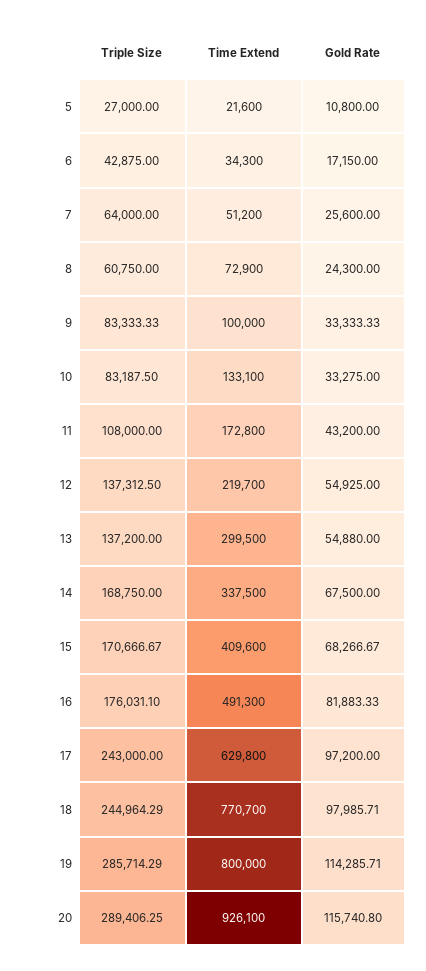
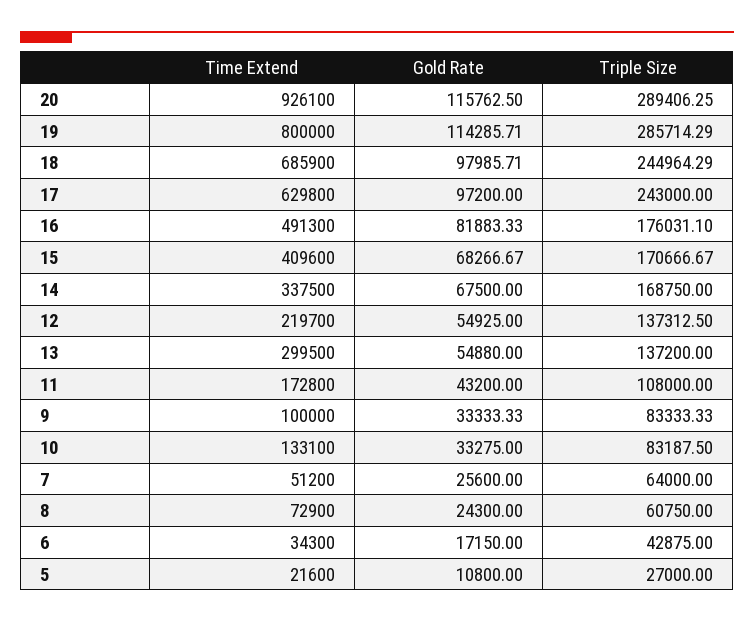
  {
    "Triple Size": {
      "5": 27000,
      "6": 42875,
      "7": 64000,
      "8": 60750,
      "9": 83333.33,
      "10": 83187.5,
      "11": 108000,
      "12": 137312.5,
      "13": 137200,
      "14": 168750,
      "15": 170666.67,
      "16": 176031.1,
      "17": 243000,
      "18": 244964.29,
      "19": 285714.29,
      "20": 289406.25
    },
    "Time Extend": {
      "5": 21600,
      "6": 34300,
      "7": 51200,
      "8": 72900,
      "9": 100000,
      "10": 133100,
      "11": 172800,
      "12": 219700,
      "13": 299500,
      "14": 337500,
      "15": 409600,
      "16": 491300,
      "17": 629800,
-     "18": 770700,
+     "18": 685900,
      "19": 800000,
      "20": 926100
    },
    "Gold Rate": {
      "5": 10800,
      "6": 17150,
      "7": 25600,
      "8": 24300,
      "9": 33333.33,
      "10": 33275,
      "11": 43200,
      "12": 54925,
      "13": 54880,
      "14": 67500,
      "15": 68266.67,
      "16": 81883.33,
      "17": 97200,
      "18": 97985.71,
      "19": 114285.71,
-     "20": 115740.8
+     "20": 115762.5
    }
  }

